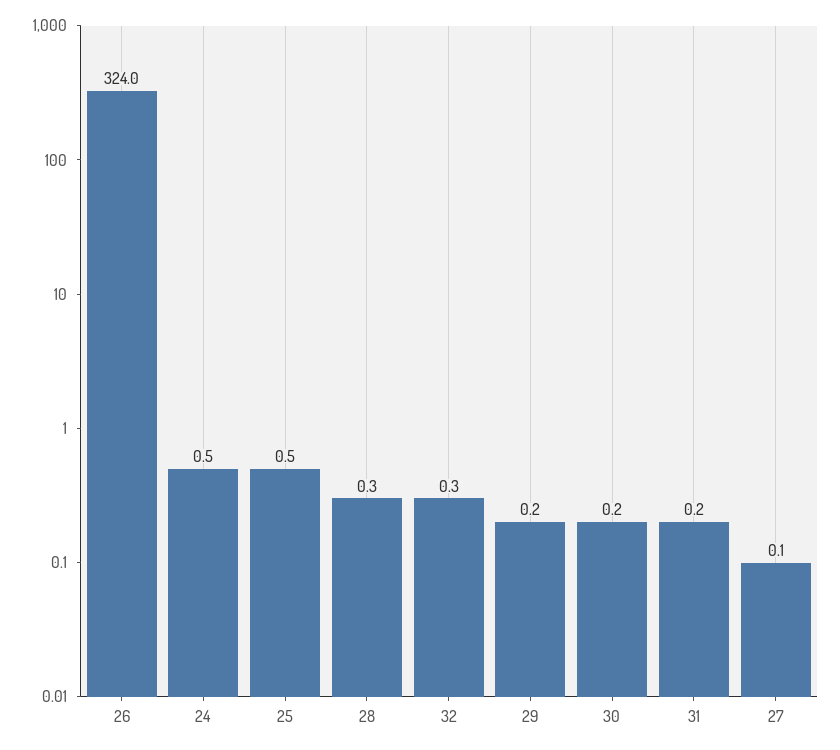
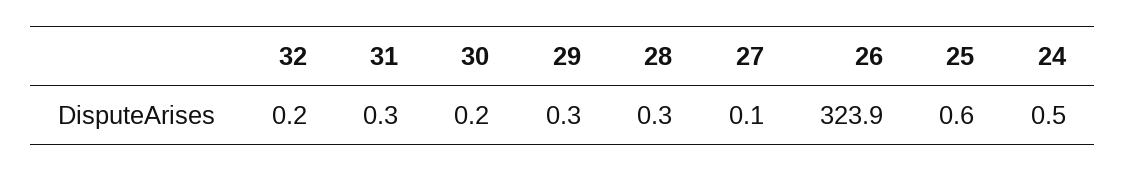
  {
-   "26": 324,
+   "26": 323.9,
    "24": 0.5,
-   "25": 0.5,
+   "25": 0.6,
    "28": 0.3,
-   "32": 0.3,
+   "32": 0.2,
-   "29": 0.2,
+   "29": 0.3,
    "30": 0.2,
-   "31": 0.2,
+   "31": 0.3,
    "27": 0.1
  }

